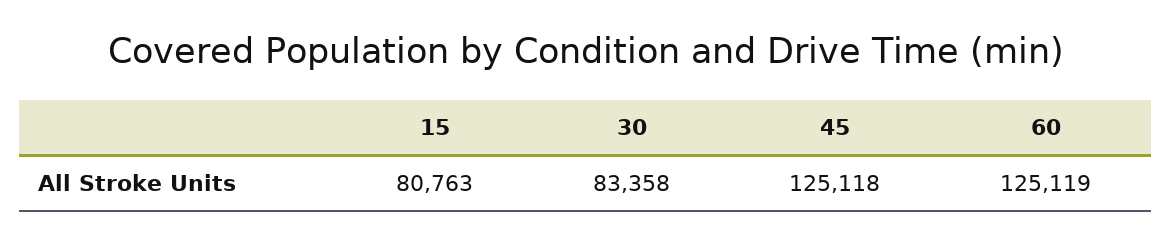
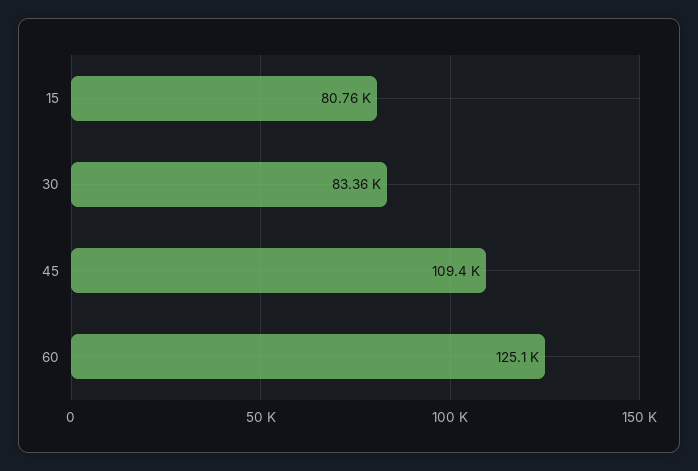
  {
    "15": 80763,
    "30": 83358,
-   "45": 125118,
+   "45": 109400,
    "60": 125119
  }

